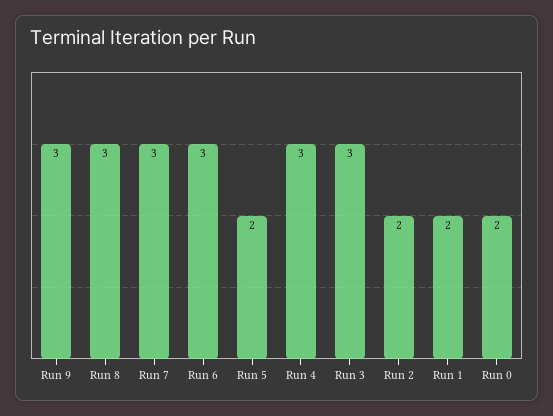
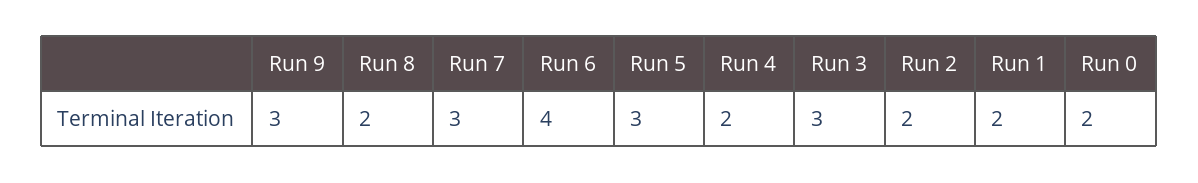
  {
    "Run 9": 3,
-   "Run 8": 3,
+   "Run 8": 2,
    "Run 7": 3,
-   "Run 6": 3,
+   "Run 6": 4,
-   "Run 5": 2,
+   "Run 5": 3,
-   "Run 4": 3,
+   "Run 4": 2,
    "Run 3": 3,
    "Run 2": 2,
    "Run 1": 2,
    "Run 0": 2
  }

